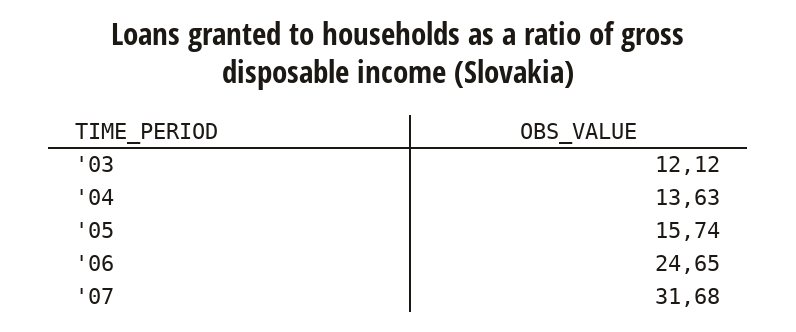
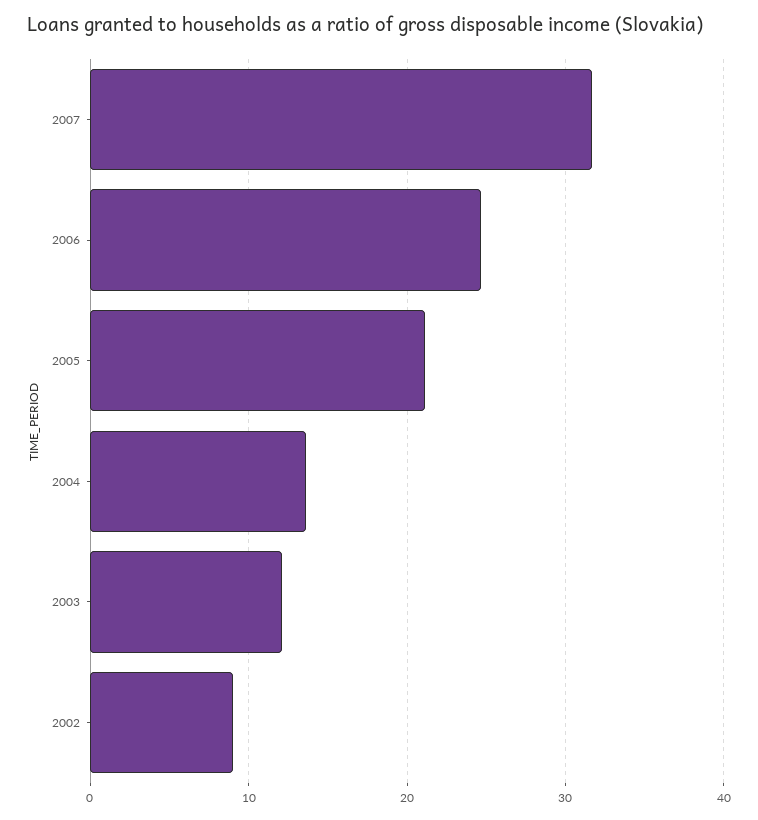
  {
    "'03": 12.12,
    "'04": 13.63,
-   "'05": 15.74,
+   "'05": 21,
    "'06": 24.65,
-   "'07": 31.68
+   "'07": 31.68,
+   "2002": 9
  }

